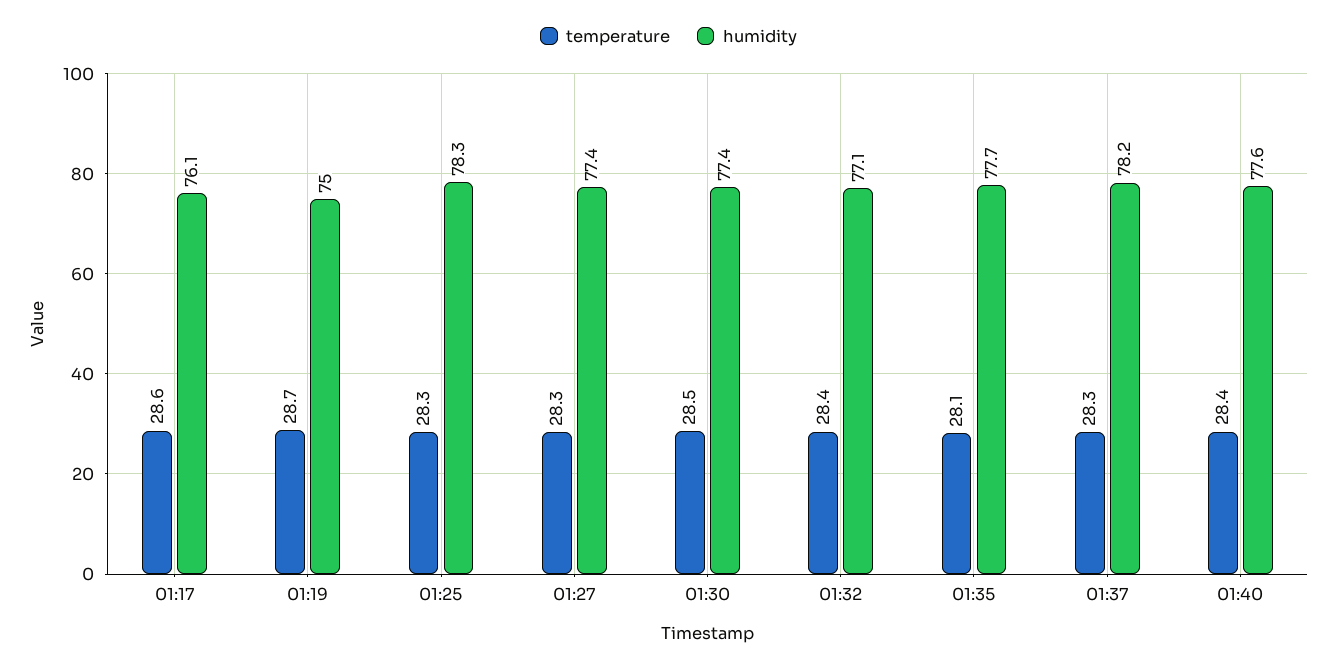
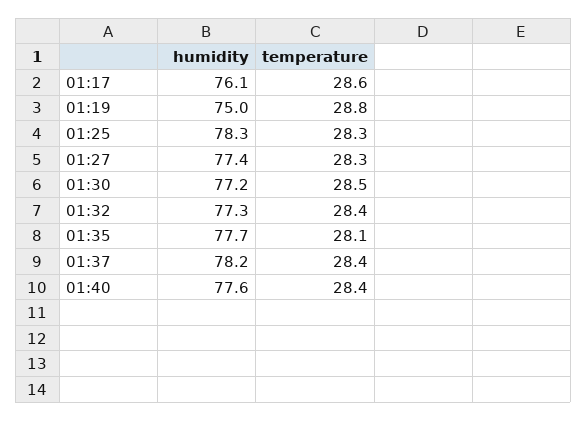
  {
    "temperature": {
      "01:17": 28.6,
-     "01:19": 28.7,
+     "01:19": 28.8,
      "01:25": 28.3,
      "01:27": 28.3,
      "01:30": 28.5,
      "01:32": 28.4,
      "01:35": 28.1,
-     "01:37": 28.3,
+     "01:37": 28.4,
      "01:40": 28.4
    },
    "humidity": {
      "01:17": 76.1,
      "01:19": 75,
      "01:25": 78.3,
      "01:27": 77.4,
-     "01:30": 77.4,
+     "01:30": 77.2,
-     "01:32": 77.1,
+     "01:32": 77.3,
      "01:35": 77.7,
      "01:37": 78.2,
      "01:40": 77.6
    }
  }

